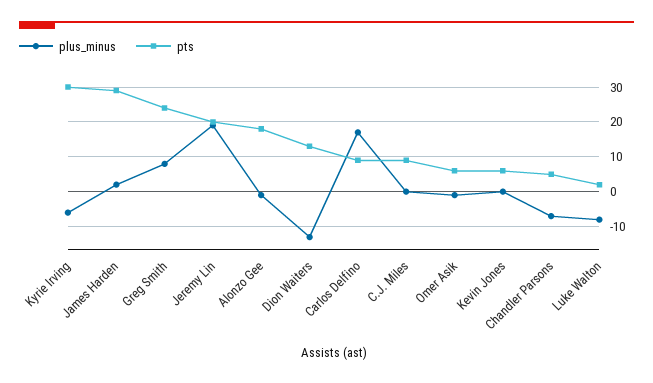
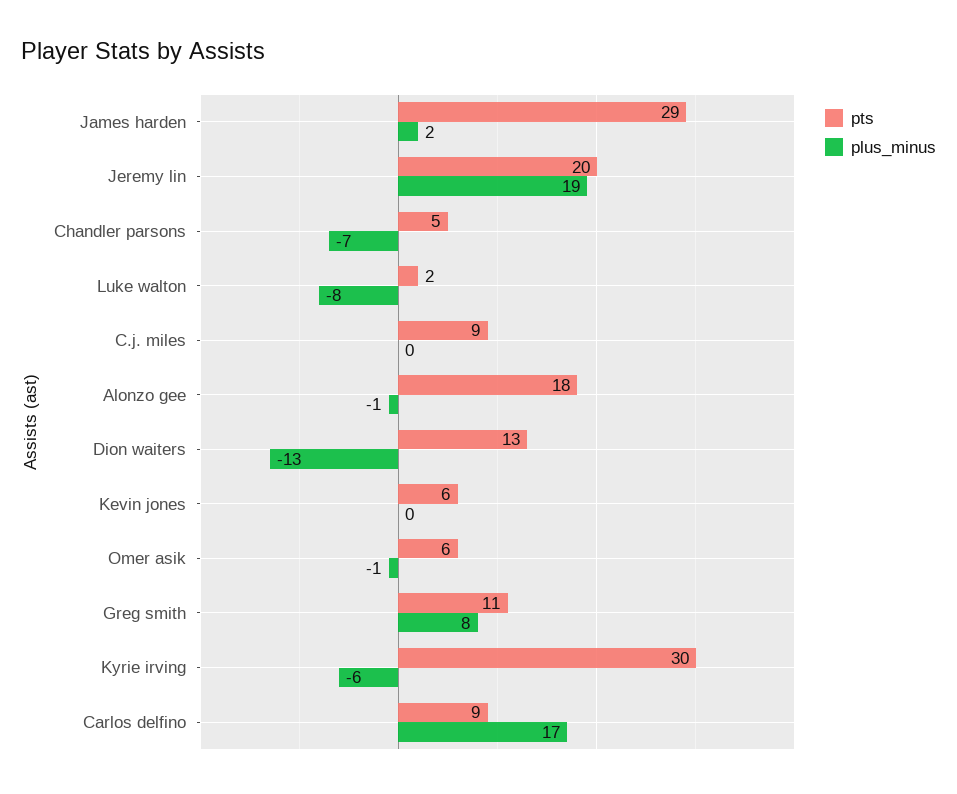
  {
    "plus_minus": {
      "Kyrie Irving": -6,
      "James Harden": 2,
      "Greg Smith": 8,
      "Jeremy Lin": 19,
      "Alonzo Gee": -1,
      "Dion Waiters": -13,
      "Carlos Delfino": 17,
      "C.J. Miles": 0,
      "Omer Asik": -1,
      "Kevin Jones": 0,
      "Chandler Parsons": -7,
      "Luke Walton": -8
    },
    "pts": {
      "Kyrie Irving": 30,
      "James Harden": 29,
-     "Greg Smith": 25,
+     "Greg Smith": 11,
      "Jeremy Lin": 20,
      "Alonzo Gee": 18,
      "Dion Waiters": 13,
      "Carlos Delfino": 9,
      "C.J. Miles": 9,
      "Omer Asik": 6,
      "Kevin Jones": 6,
      "Chandler Parsons": 5,
      "Luke Walton": 2
    }
  }

